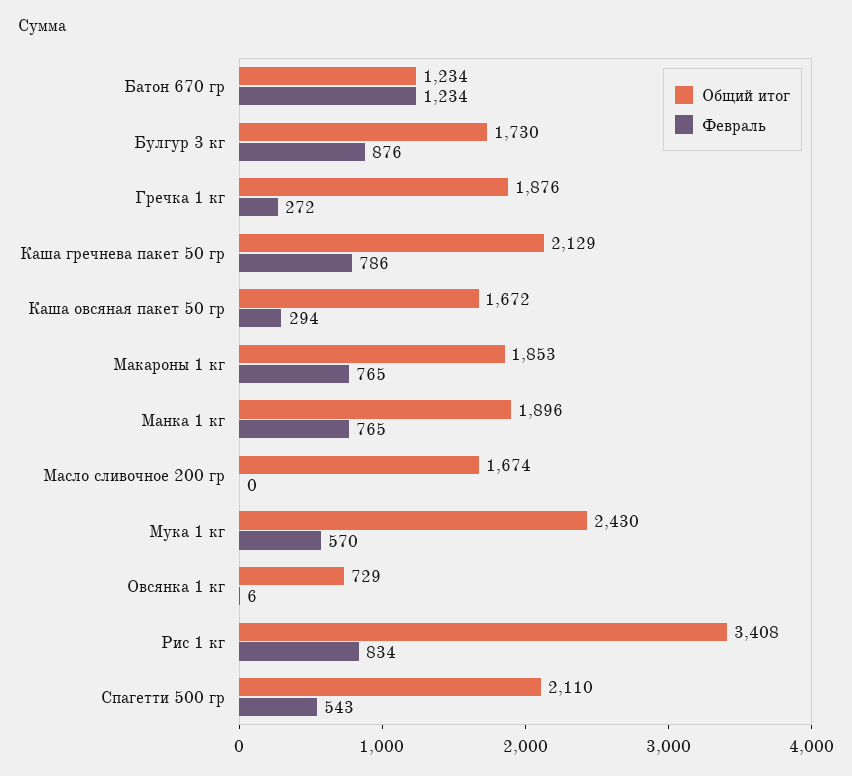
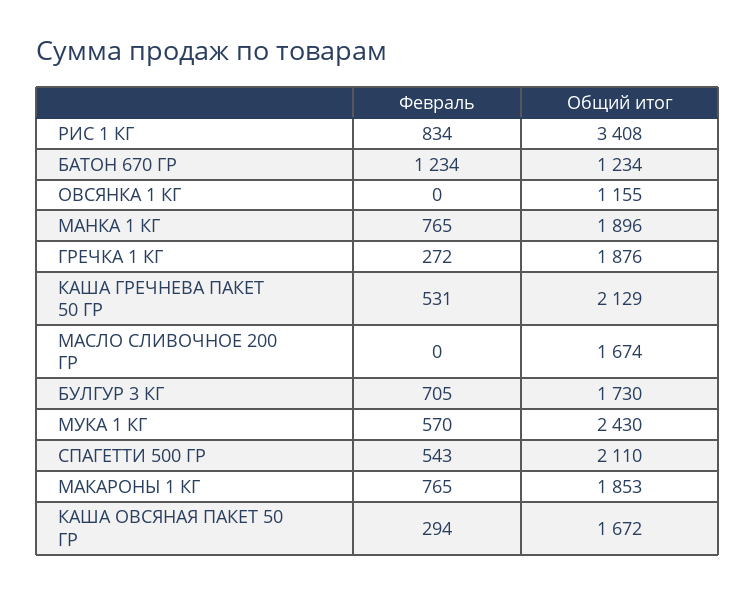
  {
    "Общий итог": {
      "Батон 670 гр": 1234,
      "Булгур 3 кг": 1730,
      "Гречка 1 кг": 1876,
      "Каша гречнева пакет 50 гр": 2129,
      "Каша овсяная пакет 50 гр": 1672,
      "Макароны 1 кг": 1853,
      "Манка 1 кг": 1896,
      "Масло сливочное 200 гр": 1674,
      "Мука 1 кг": 2430,
-     "Овсянка 1 кг": 729,
+     "Овсянка 1 кг": 1155,
      "Рис 1 кг": 3408,
      "Спагетти 500 гр": 2110
    },
    "Февраль": {
      "Батон 670 гр": 1234,
-     "Булгур 3 кг": 876,
+     "Булгур 3 кг": 705,
      "Гречка 1 кг": 272,
-     "Каша гречнева пакет 50 гр": 786,
+     "Каша гречнева пакет 50 гр": 531,
      "Каша овсяная пакет 50 гр": 294,
      "Макароны 1 кг": 765,
      "Манка 1 кг": 765,
      "Масло сливочное 200 гр": 0,
      "Мука 1 кг": 570,
-     "Овсянка 1 кг": 6,
+     "Овсянка 1 кг": 0,
      "Рис 1 кг": 834,
      "Спагетти 500 гр": 543
    }
  }

